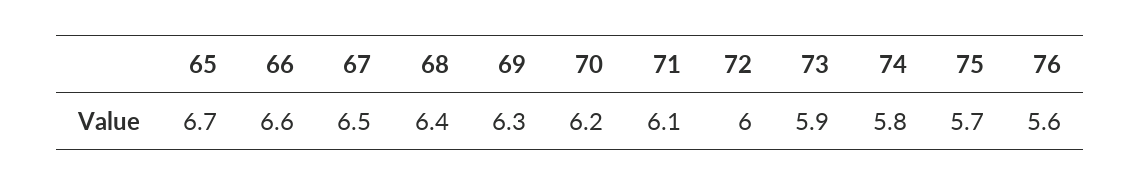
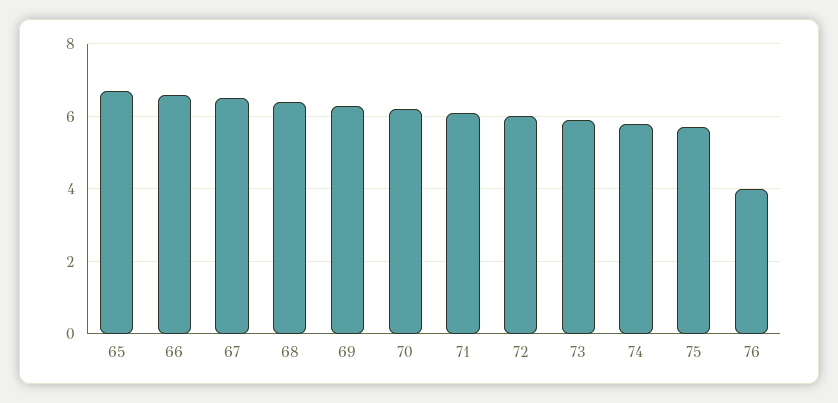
  {
    "65": 6.7,
    "66": 6.6,
    "67": 6.5,
    "68": 6.4,
    "69": 6.3,
    "70": 6.2,
    "71": 6.1,
    "72": 6,
    "73": 5.9,
    "74": 5.8,
    "75": 5.7,
-   "76": 5.6
+   "76": 4
  }

